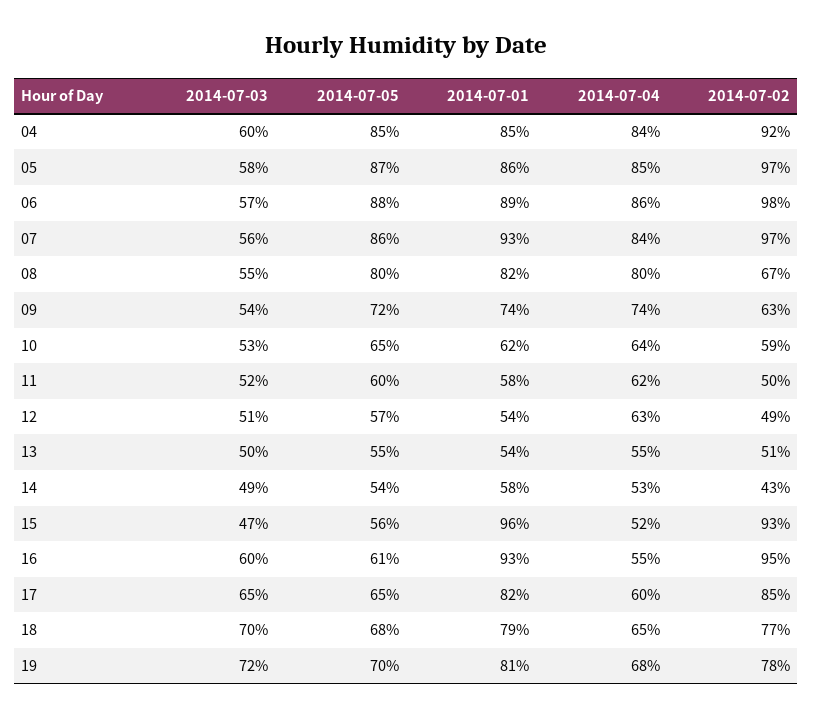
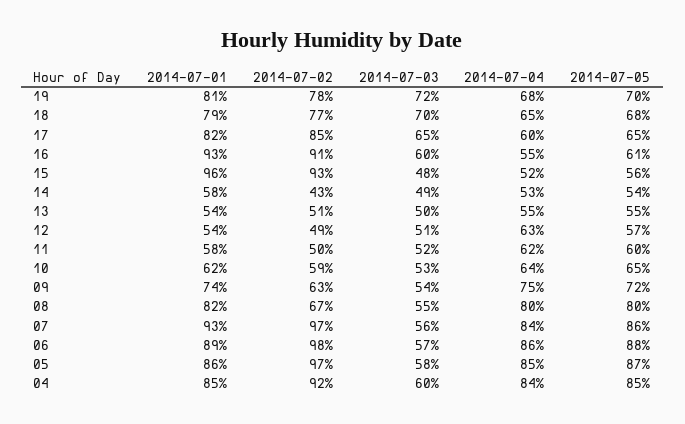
  {
    "2014-07-03": {
      "04": 60,
      "05": 58,
      "06": 57,
      "07": 56,
      "08": 55,
      "09": 54,
      "10": 53,
      "11": 52,
      "12": 51,
      "13": 50,
      "14": 49,
-     "15": 47,
+     "15": 48,
      "16": 60,
      "17": 65,
      "18": 70,
      "19": 72
    },
    "2014-07-05": {
      "04": 85,
      "05": 87,
      "06": 88,
      "07": 86,
      "08": 80,
      "09": 72,
      "10": 65,
      "11": 60,
      "12": 57,
      "13": 55,
      "14": 54,
      "15": 56,
      "16": 61,
      "17": 65,
      "18": 68,
      "19": 70
    },
    "2014-07-01": {
      "04": 85,
      "05": 86,
      "06": 89,
      "07": 93,
      "08": 82,
      "09": 74,
      "10": 62,
      "11": 58,
      "12": 54,
      "13": 54,
      "14": 58,
      "15": 96,
      "16": 93,
      "17": 82,
      "18": 79,
      "19": 81
    },
    "2014-07-04": {
      "04": 84,
      "05": 85,
      "06": 86,
      "07": 84,
      "08": 80,
-     "09": 74,
+     "09": 75,
      "10": 64,
      "11": 62,
      "12": 63,
      "13": 55,
      "14": 53,
      "15": 52,
      "16": 55,
      "17": 60,
      "18": 65,
      "19": 68
    },
    "2014-07-02": {
      "04": 92,
      "05": 97,
      "06": 98,
      "07": 97,
      "08": 67,
      "09": 63,
      "10": 59,
      "11": 50,
      "12": 49,
      "13": 51,
      "14": 43,
      "15": 93,
-     "16": 95,
+     "16": 91,
      "17": 85,
      "18": 77,
      "19": 78
    }
  }

